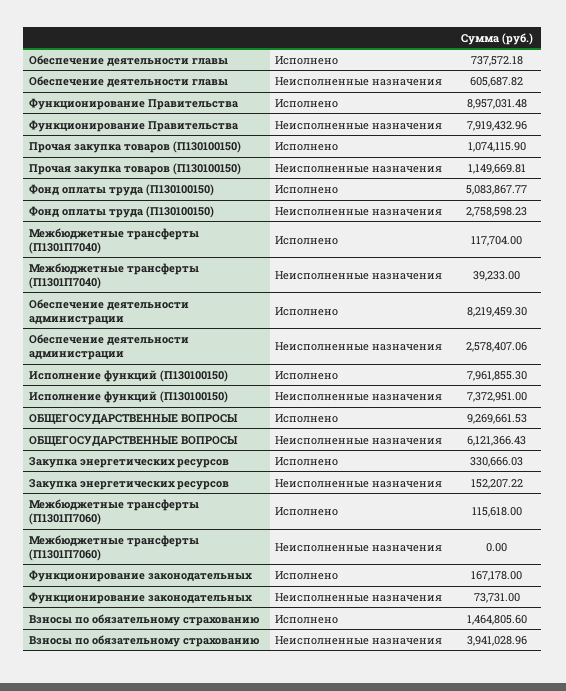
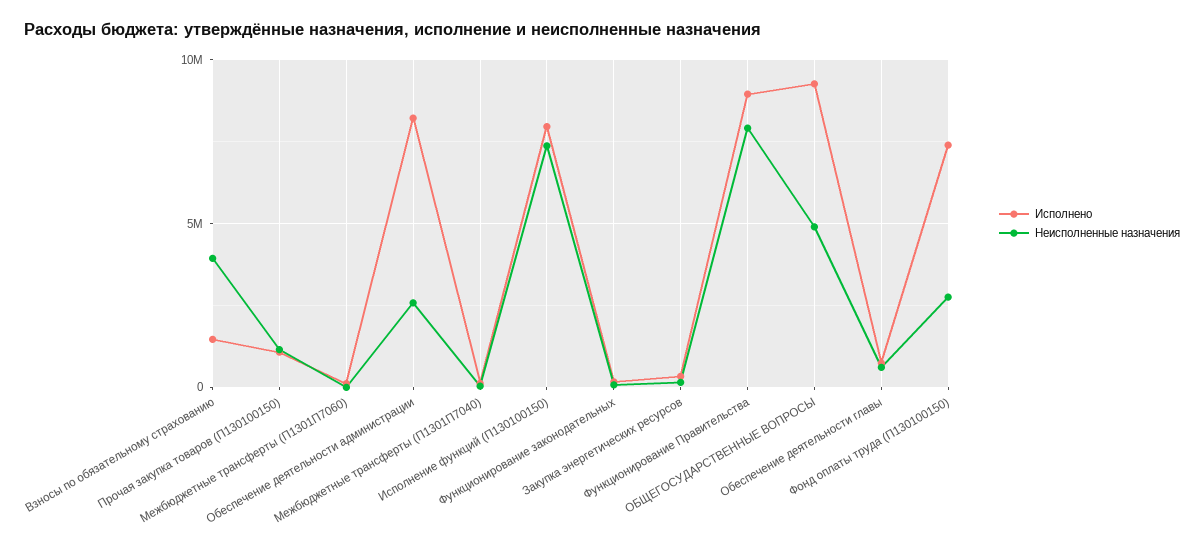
  {
    "Исполнено": {
      "Обеспечение деятельности главы": 737572.18,
      "Функционирование Правительства": 8957031.48,
      "Прочая закупка товаров (П130100150)": 1074115.9,
-     "Фонд оплаты труда (П130100150)": 5083867.77,
+     "Фонд оплаты труда (П130100150)": 7500000,
      "Межбюджетные трансферты (П1301П7040)": 117704,
      "Обеспечение деятельности администрации": 8219459.3,
      "Исполнение функций (П130100150)": 7961855.3,
      "ОБЩЕГОСУДАРСТВЕННЫЕ ВОПРОСЫ": 9269661.53,
      "Закупка энергетических ресурсов": 330666.03,
      "Межбюджетные трансферты (П1301П7060)": 115618,
      "Функционирование законодательных": 167178,
      "Взносы по обязательному страхованию": 1464805.6
    },
    "Неисполненные назначения": {
      "Обеспечение деятельности главы": 605687.82,
      "Функционирование Правительства": 7919432.96,
      "Прочая закупка товаров (П130100150)": 1149669.81,
      "Фонд оплаты труда (П130100150)": 2758598.23,
      "Межбюджетные трансферты (П1301П7040)": 39233,
      "Обеспечение деятельности администрации": 2578407.06,
      "Исполнение функций (П130100150)": 7372951,
-     "ОБЩЕГОСУДАРСТВЕННЫЕ ВОПРОСЫ": 6121366.43,
+     "ОБЩЕГОСУДАРСТВЕННЫЕ ВОПРОСЫ": 5000000,
      "Закупка энергетических ресурсов": 152207.22,
      "Межбюджетные трансферты (П1301П7060)": 0,
      "Функционирование законодательных": 73731,
      "Взносы по обязательному страхованию": 3941028.96
    }
  }

